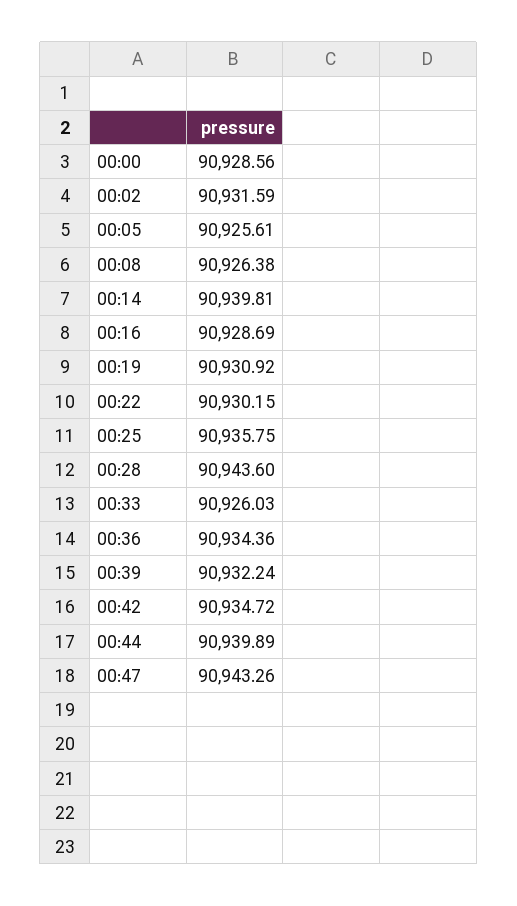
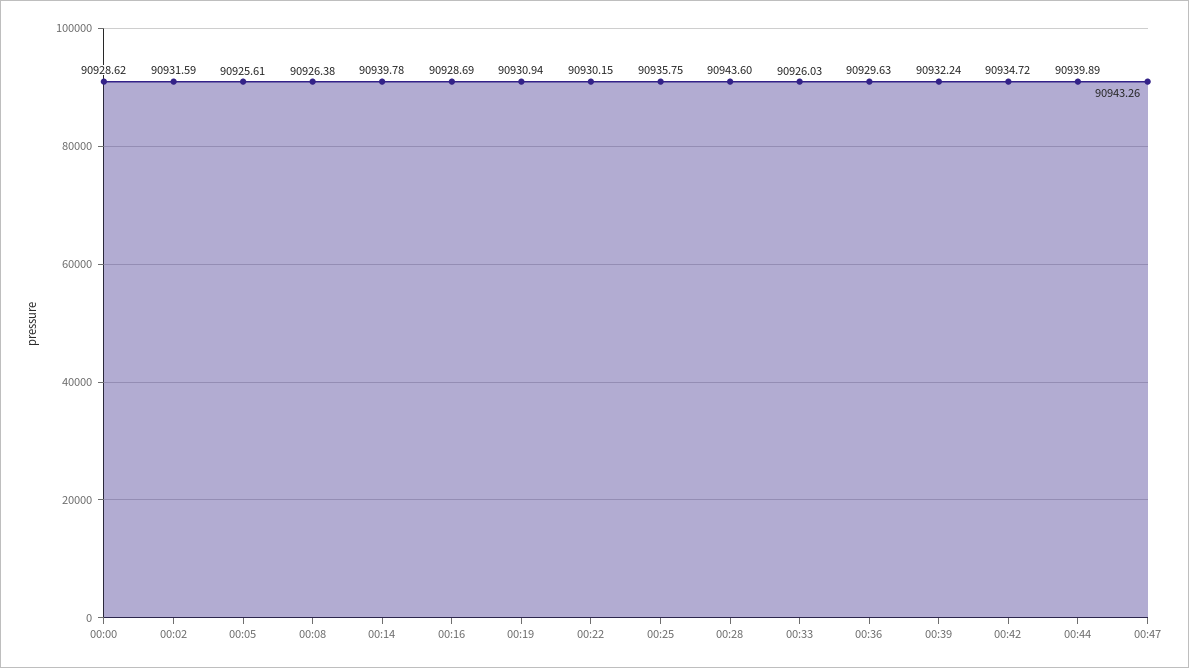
  {
-   "00:00": 90928.56,
+   "00:00": 90928.62,
    "00:02": 90931.59,
    "00:05": 90925.61,
    "00:08": 90926.38,
-   "00:14": 90939.81,
+   "00:14": 90939.78,
    "00:16": 90928.69,
-   "00:19": 90930.92,
+   "00:19": 90930.94,
    "00:22": 90930.15,
    "00:25": 90935.75,
    "00:28": 90943.6,
    "00:33": 90926.03,
-   "00:36": 90934.36,
+   "00:36": 90929.63,
    "00:39": 90932.24,
    "00:42": 90934.72,
    "00:44": 90939.89,
    "00:47": 90943.26
  }

